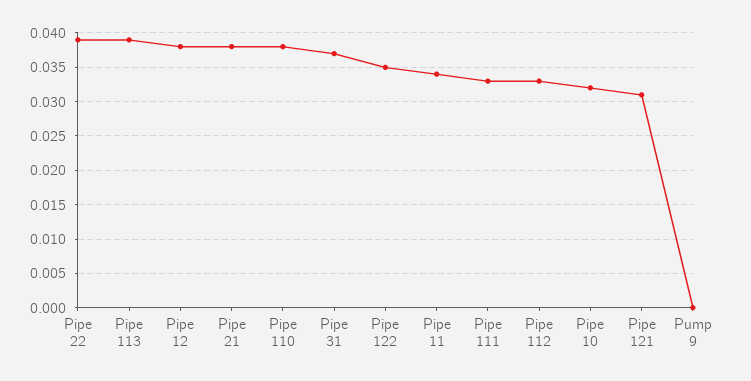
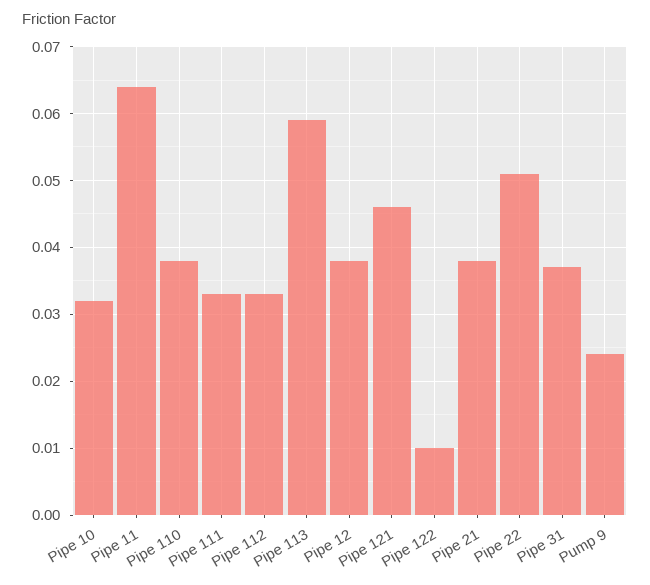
  {
-   "Pipe 22": 0.039,
+   "Pipe 22": 0.051,
-   "Pipe 113": 0.039,
+   "Pipe 113": 0.059,
    "Pipe 12": 0.038,
    "Pipe 21": 0.038,
    "Pipe 110": 0.038,
    "Pipe 31": 0.037,
-   "Pipe 122": 0.035,
+   "Pipe 122": 0.01,
-   "Pipe 11": 0.034,
+   "Pipe 11": 0.064,
    "Pipe 111": 0.033,
    "Pipe 112": 0.033,
    "Pipe 10": 0.032,
-   "Pipe 121": 0.031,
+   "Pipe 121": 0.046,
-   "Pump 9": 0
+   "Pump 9": 0.024
  }

